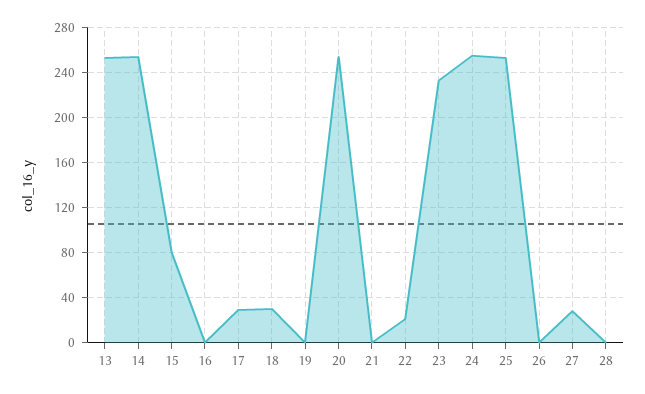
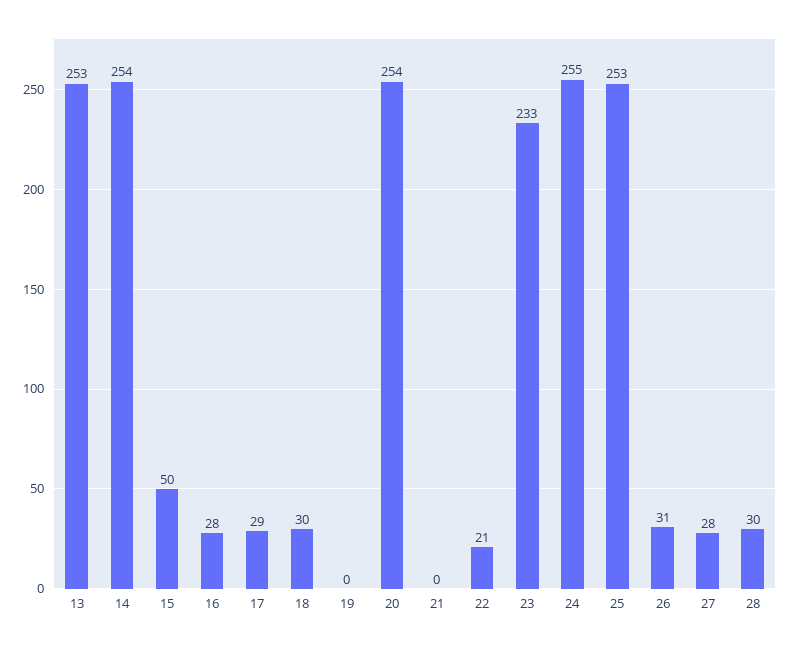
  {
    "13": 253,
    "14": 254,
-   "15": 80,
+   "15": 50,
-   "16": 0,
+   "16": 28,
    "17": 29,
    "18": 30,
    "19": 0,
    "20": 254,
    "21": 0,
    "22": 21,
    "23": 233,
    "24": 255,
    "25": 253,
-   "26": 0,
+   "26": 31,
    "27": 28,
-   "28": 0
+   "28": 30
  }

